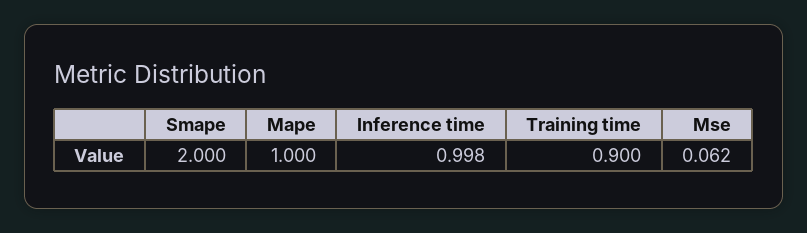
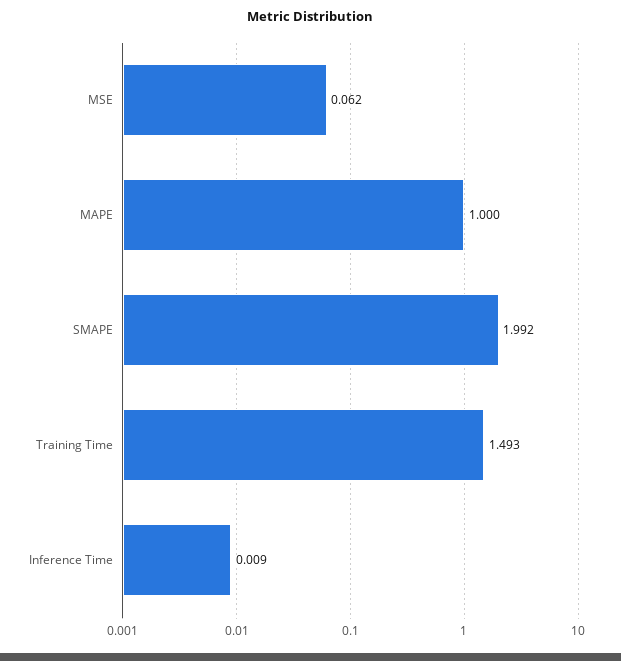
  {
-   "Smape": 2,
+   "Smape": 1.992,
    "Mape": 1,
-   "Inference time": 0.998,
+   "Inference time": 0.009,
-   "Training time": 0.9,
+   "Training time": 1.493,
    "Mse": 0.062
  }

